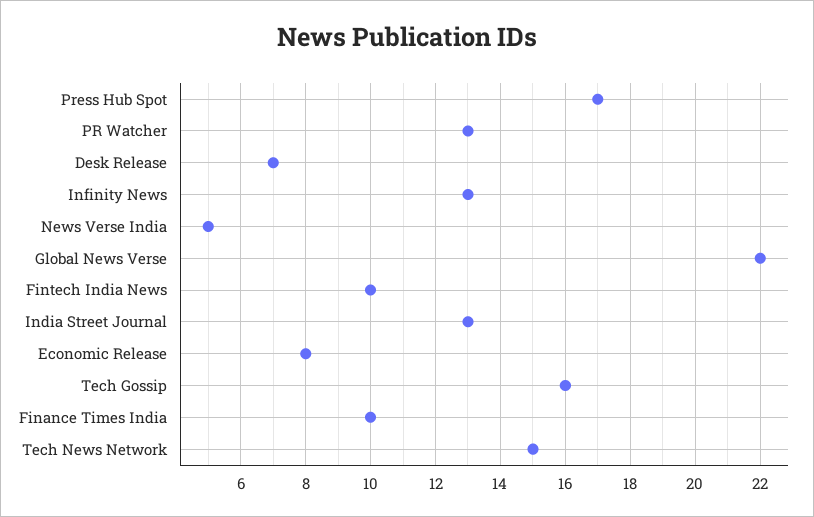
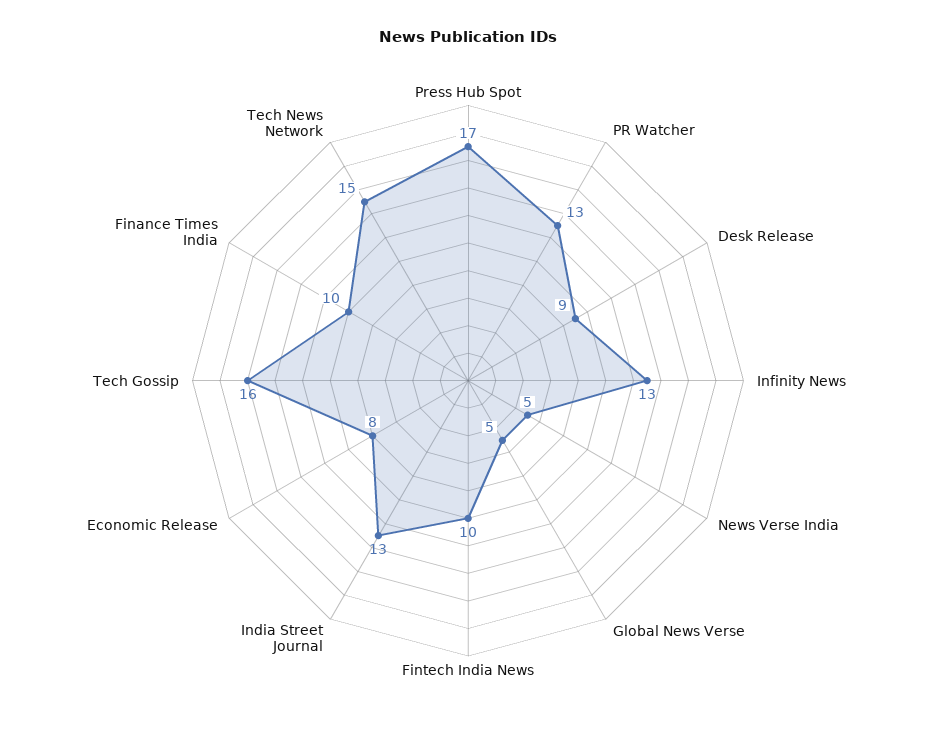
  {
    "Press Hub Spot": 17,
    "PR Watcher": 13,
-   "Desk Release": 7,
+   "Desk Release": 9,
    "Infinity News": 13,
    "News Verse India": 5,
-   "Global News Verse": 22,
+   "Global News Verse": 5,
    "Fintech India News": 10,
    "India Street Journal": 13,
    "Economic Release": 8,
    "Tech Gossip": 16,
    "Finance Times India": 10,
    "Tech News Network": 15
  }

